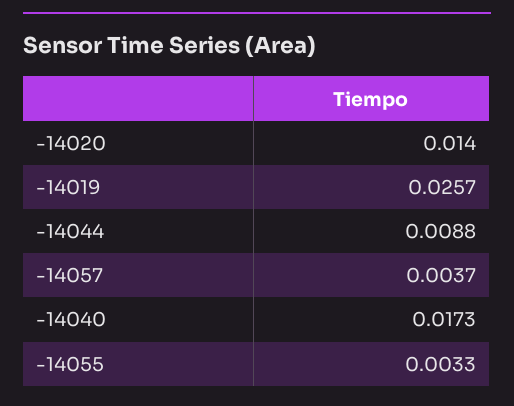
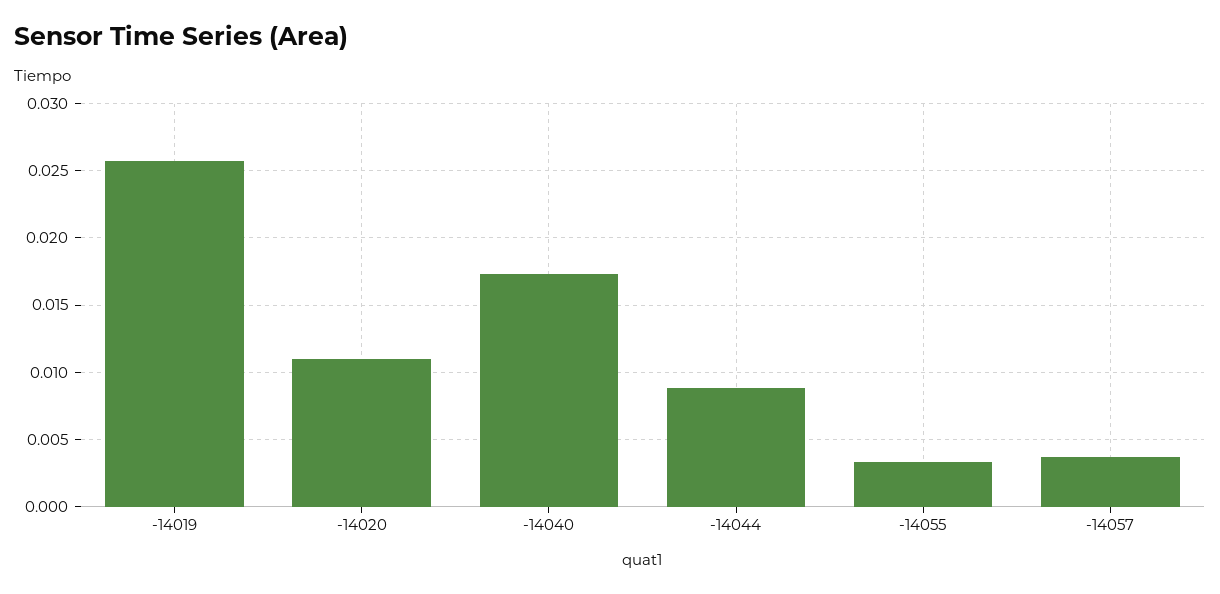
  {
-   "-14020": 0.014,
+   "-14020": 0.011,
    "-14019": 0.0257,
    "-14044": 0.0088,
    "-14057": 0.0037,
    "-14040": 0.0173,
    "-14055": 0.0033
  }

